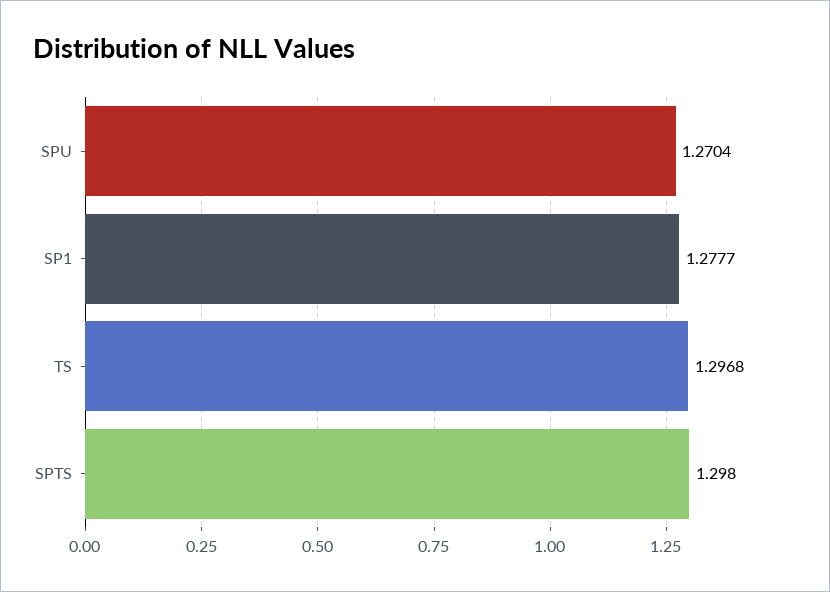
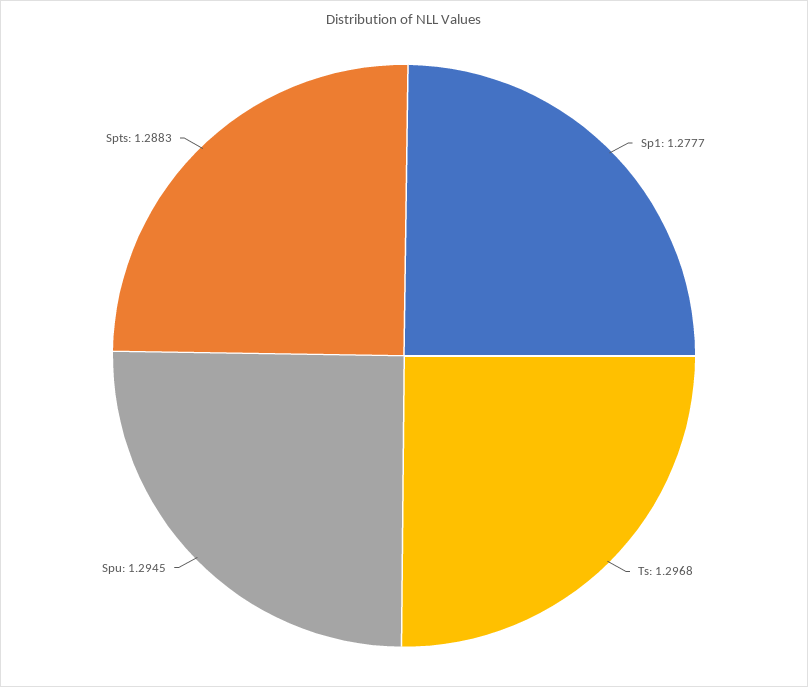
  {
-   "SPU": 1.2704,
+   "SPU": 1.2945,
    "SP1": 1.2777,
    "TS": 1.2968,
-   "SPTS": 1.298
+   "SPTS": 1.2883
  }

